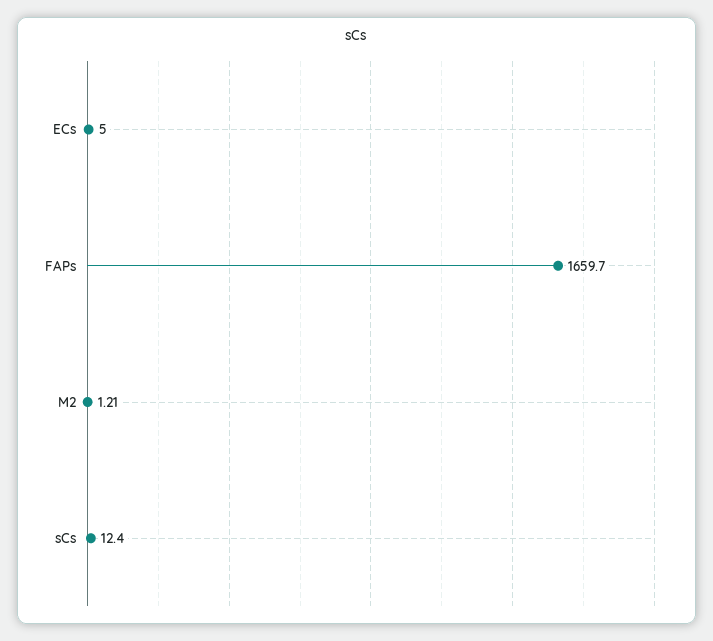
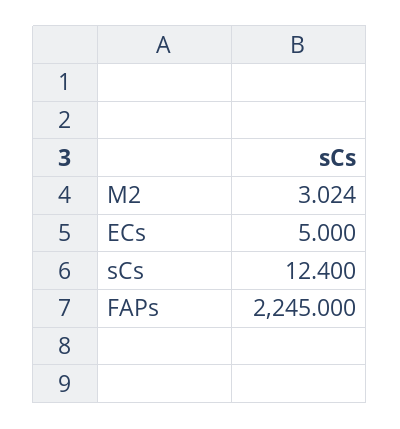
  {
    "ECs": 5,
-   "FAPs": 1659.7,
+   "FAPs": 2245,
-   "M2": 1.21,
+   "M2": 3.024,
    "sCs": 12.4
  }

